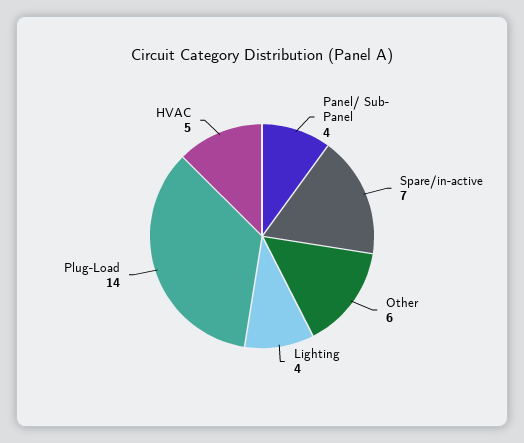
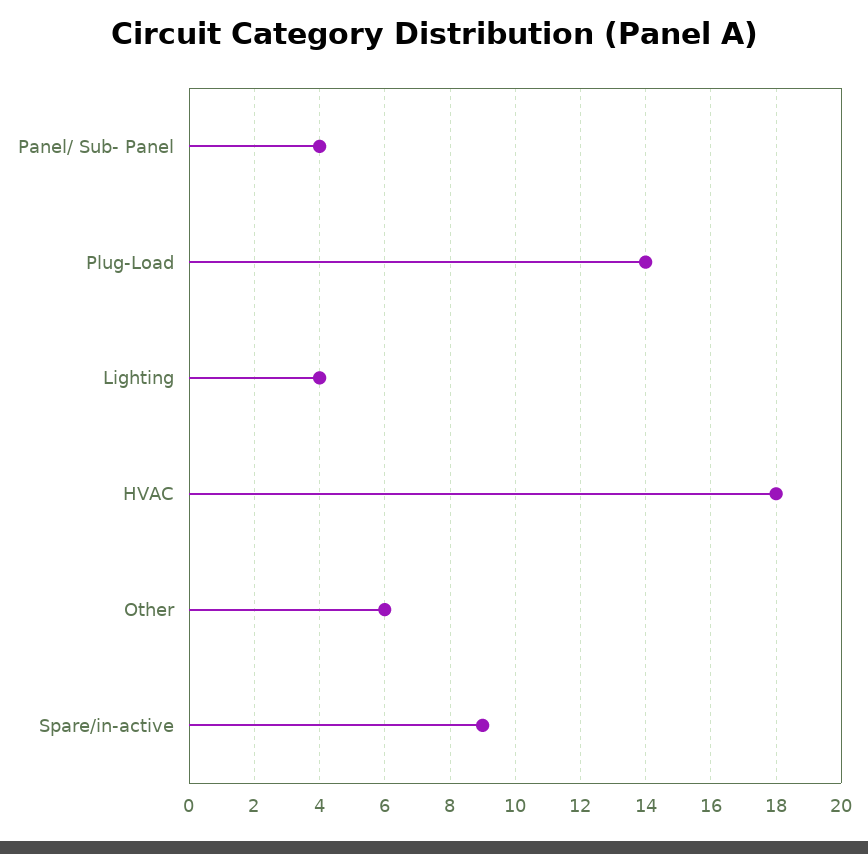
  {
    "Panel/ Sub- Panel": 4,
-   "Spare/in-active": 7,
+   "Spare/in-active": 9,
    "Other": 6,
    "Lighting": 4,
    "Plug-Load": 14,
-   "HVAC": 5
+   "HVAC": 18
  }

